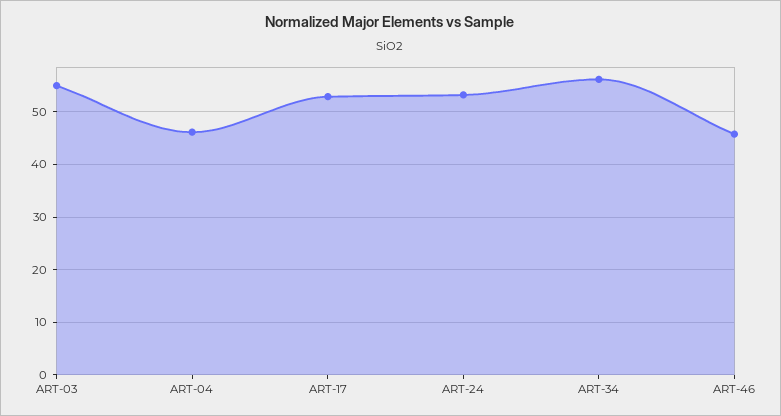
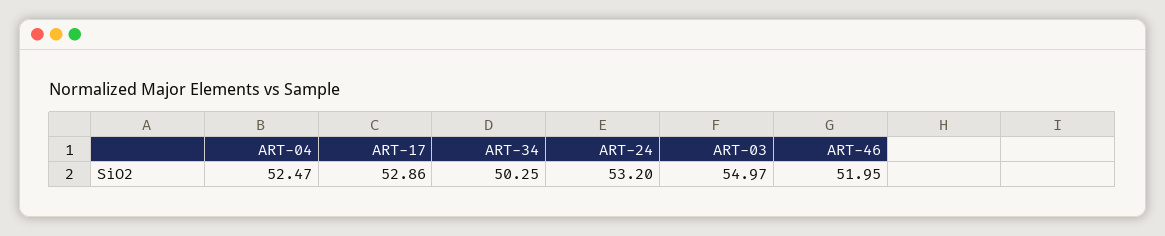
  {
    "ART-03": 54.97,
-   "ART-04": 46,
+   "ART-04": 52.47,
    "ART-17": 52.86,
    "ART-24": 53.2,
-   "ART-34": 56,
+   "ART-34": 50.25,
-   "ART-46": 46
+   "ART-46": 51.95
  }

